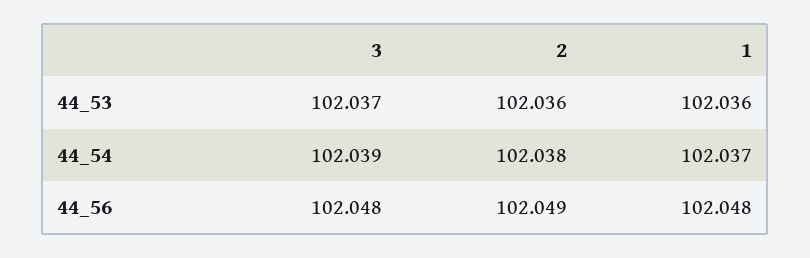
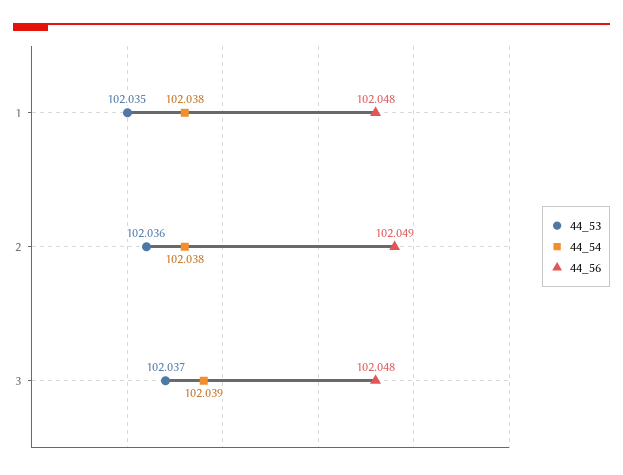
  {
    "44_53": {
      "3": 102.037,
      "2": 102.036,
-     "1": 102.036
+     "1": 102.035
    },
    "44_54": {
      "3": 102.039,
      "2": 102.038,
-     "1": 102.037
+     "1": 102.038
    },
    "44_56": {
      "3": 102.048,
      "2": 102.049,
      "1": 102.048
    }
  }

